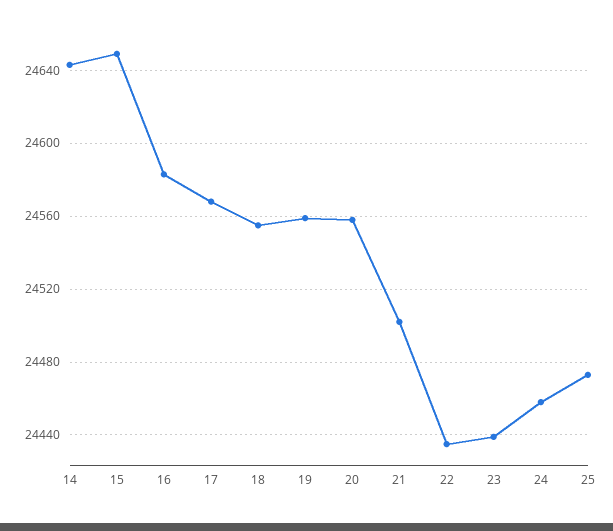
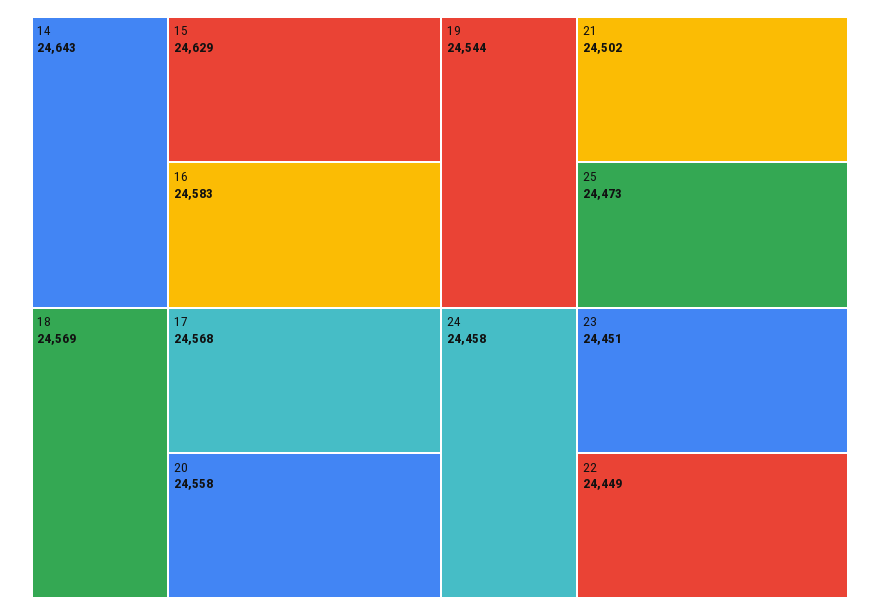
  {
    "14": 24643,
-   "15": 24650,
+   "15": 24629,
    "16": 24583,
    "17": 24568,
-   "18": 24555,
+   "18": 24569,
-   "19": 24560,
+   "19": 24544,
    "20": 24558,
    "21": 24502,
-   "22": 24435,
+   "22": 24449,
-   "23": 24440,
+   "23": 24451,
    "24": 24458,
    "25": 24473
  }

